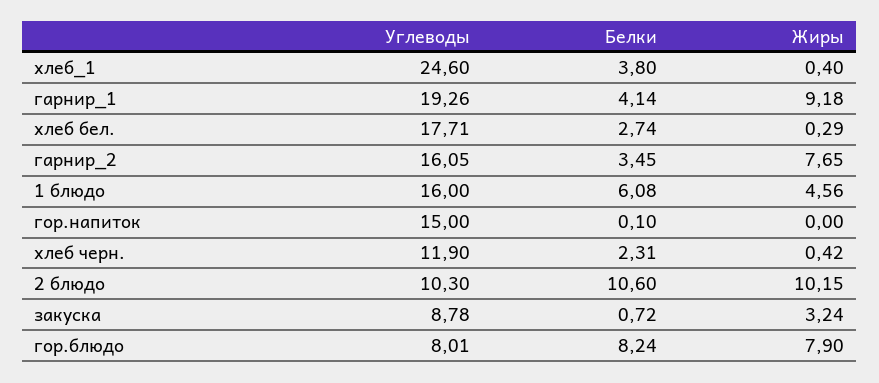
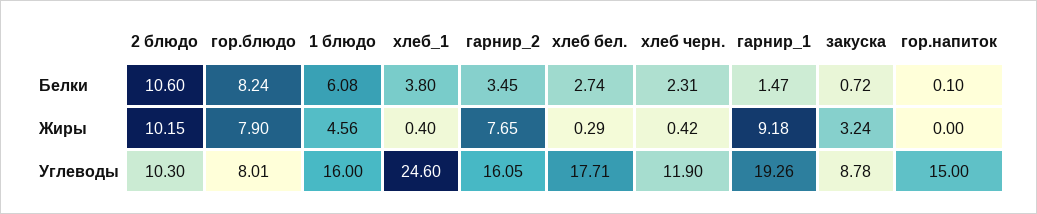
  {
    "Углеводы": {
      "хлеб_1": 24.6,
      "гарнир_1": 19.26,
      "хлеб бел.": 17.71,
      "гарнир_2": 16.05,
      "1 блюдо": 16,
      "гор.напиток": 15,
      "хлеб черн.": 11.9,
      "2 блюдо": 10.3,
      "закуска": 8.78,
      "гор.блюдо": 8.01
    },
    "Белки": {
      "хлеб_1": 3.8,
-     "гарнир_1": 4.14,
+     "гарнир_1": 1.47,
      "хлеб бел.": 2.74,
      "гарнир_2": 3.45,
      "1 блюдо": 6.08,
      "гор.напиток": 0.1,
      "хлеб черн.": 2.31,
      "2 блюдо": 10.6,
      "закуска": 0.72,
      "гор.блюдо": 8.24
    },
    "Жиры": {
      "хлеб_1": 0.4,
      "гарнир_1": 9.18,
      "хлеб бел.": 0.29,
      "гарнир_2": 7.65,
      "1 блюдо": 4.56,
      "гор.напиток": 0,
      "хлеб черн.": 0.42,
      "2 блюдо": 10.15,
      "закуска": 3.24,
      "гор.блюдо": 7.9
    }
  }

